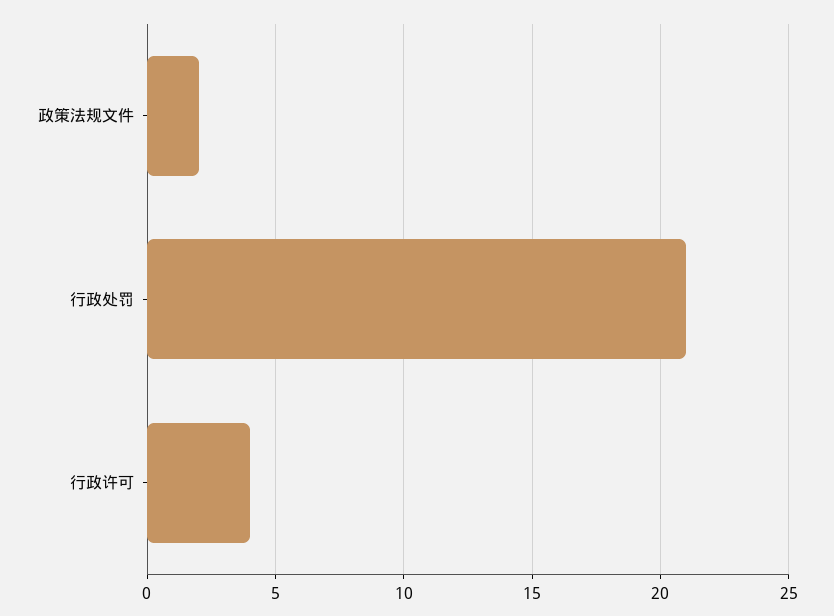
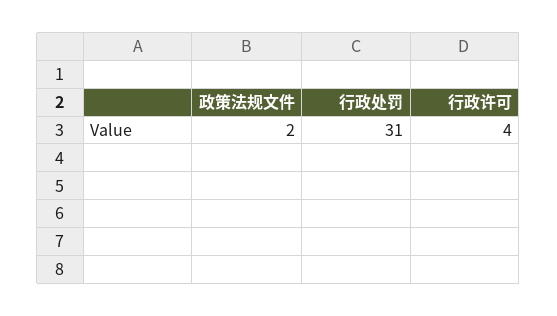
  {
    "政策法规文件": 2,
-   "行政处罚": 21,
+   "行政处罚": 31,
    "行政许可": 4
  }

